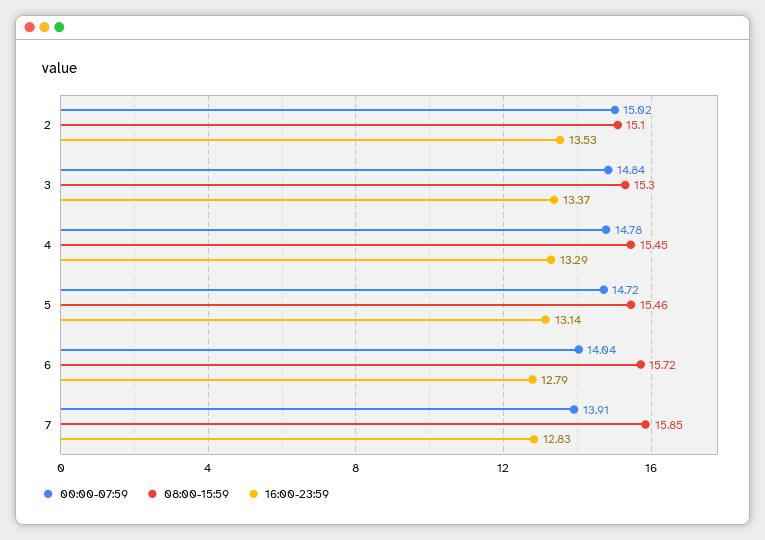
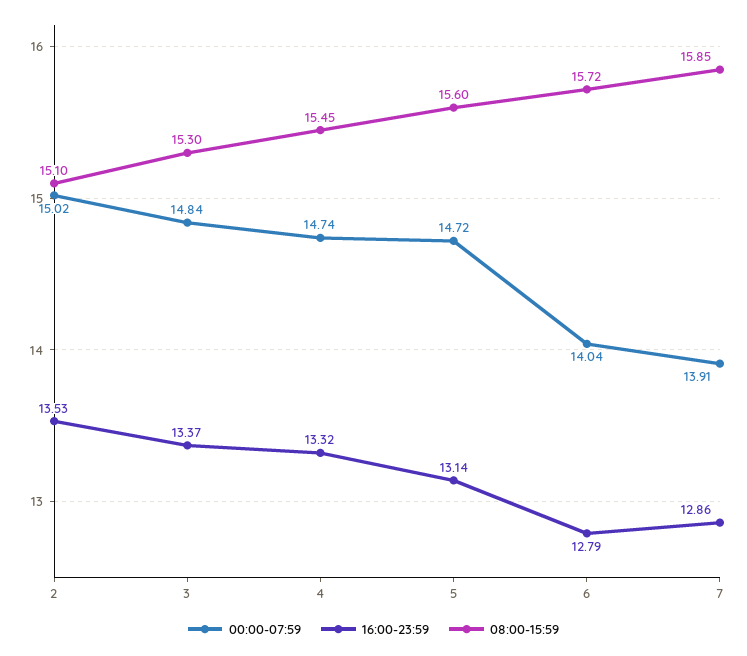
  {
    "00:00-07:59": {
      "2": 15.02,
      "3": 14.84,
-     "4": 14.78,
+     "4": 14.74,
      "5": 14.72,
      "6": 14.04,
      "7": 13.91
    },
    "08:00-15:59": {
      "2": 15.1,
      "3": 15.3,
      "4": 15.45,
-     "5": 15.46,
+     "5": 15.6,
      "6": 15.72,
      "7": 15.85
    },
    "16:00-23:59": {
      "2": 13.53,
      "3": 13.37,
-     "4": 13.29,
+     "4": 13.32,
      "5": 13.14,
      "6": 12.79,
-     "7": 12.83
+     "7": 12.86
    }
  }

